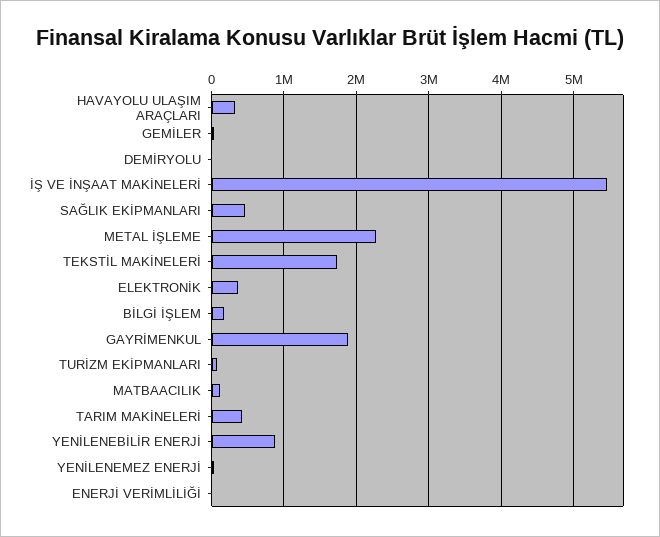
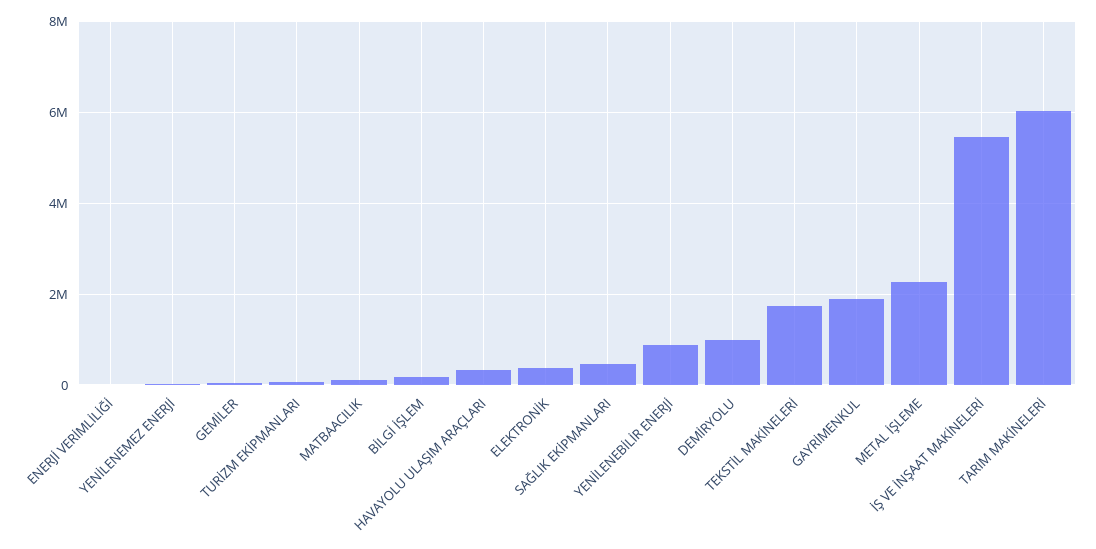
  {
    "HAVAYOLU ULAŞIM ARAÇLARI": 300000,
    "GEMİLER": 0,
-   "DEMİRYOLU": 0,
+   "DEMİRYOLU": 1000000,
    "İŞ VE İNŞAAT MAKİNELERİ": 5500000,
    "SAĞLIK EKİPMANLARI": 500000,
    "METAL İŞLEME": 2300000,
    "TEKSTİL MAKİNELERİ": 1700000,
    "ELEKTRONİK": 400000,
    "BİLGİ İŞLEM": 200000,
    "GAYRİMENKUL": 1900000,
    "TURİZM EKİPMANLARI": 100000,
    "MATBAACILIK": 100000,
-   "TARIM MAKİNELERİ": 400000,
+   "TARIM MAKİNELERİ": 6000000,
    "YENİLENEBİLİR ENERJİ": 900000,
    "YENİLENEMEZ ENERJİ": 0,
    "ENERJİ VERİMLİLİĞİ": 0
  }

